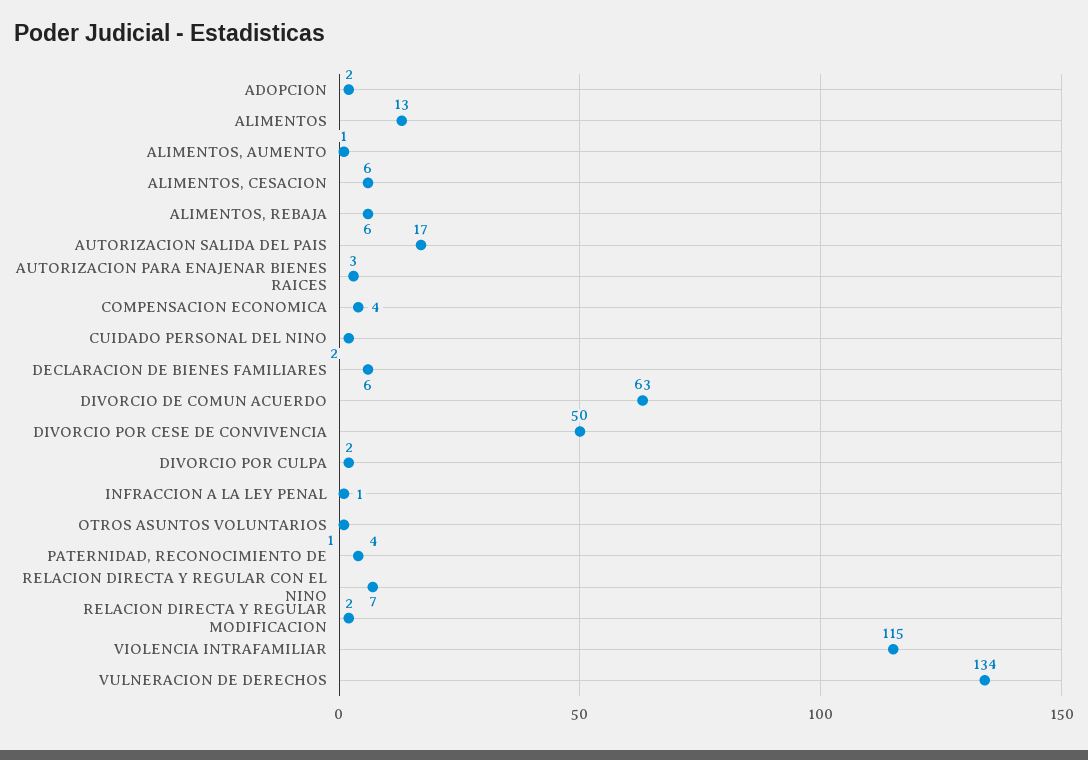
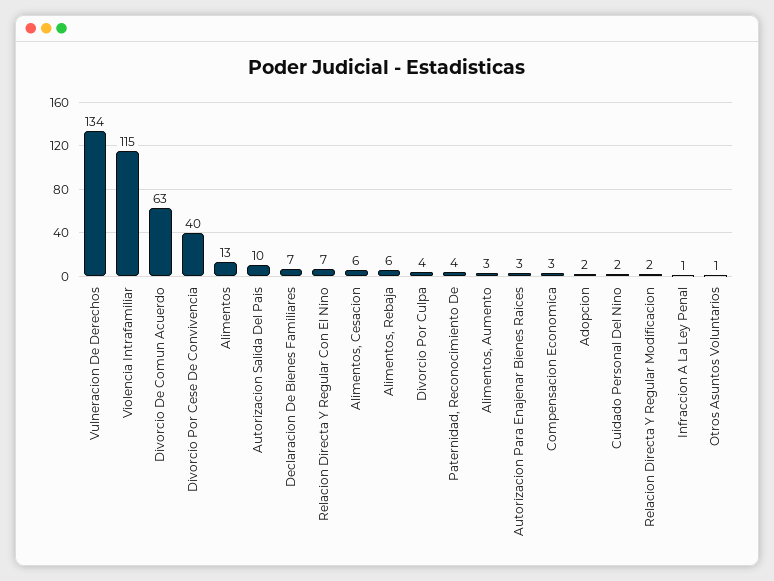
  {
    "ADOPCION": 2,
    "ALIMENTOS": 13,
-   "ALIMENTOS, AUMENTO": 1,
+   "ALIMENTOS, AUMENTO": 3,
    "ALIMENTOS, CESACION": 6,
    "ALIMENTOS, REBAJA": 6,
-   "AUTORIZACION SALIDA DEL PAIS": 17,
+   "AUTORIZACION SALIDA DEL PAIS": 10,
    "AUTORIZACION PARA ENAJENAR BIENES RAICES": 3,
-   "COMPENSACION ECONOMICA": 4,
+   "COMPENSACION ECONOMICA": 3,
    "CUIDADO PERSONAL DEL NINO": 2,
-   "DECLARACION DE BIENES FAMILIARES": 6,
+   "DECLARACION DE BIENES FAMILIARES": 7,
    "DIVORCIO DE COMUN ACUERDO": 63,
-   "DIVORCIO POR CESE DE CONVIVENCIA": 50,
+   "DIVORCIO POR CESE DE CONVIVENCIA": 40,
-   "DIVORCIO POR CULPA": 2,
+   "DIVORCIO POR CULPA": 4,
    "INFRACCION A LA LEY PENAL": 1,
    "OTROS ASUNTOS VOLUNTARIOS": 1,
    "PATERNIDAD, RECONOCIMIENTO DE": 4,
    "RELACION DIRECTA Y REGULAR CON EL NINO": 7,
    "RELACION DIRECTA Y REGULAR MODIFICACION": 2,
    "VIOLENCIA INTRAFAMILIAR": 115,
    "VULNERACION DE DERECHOS": 134
  }

